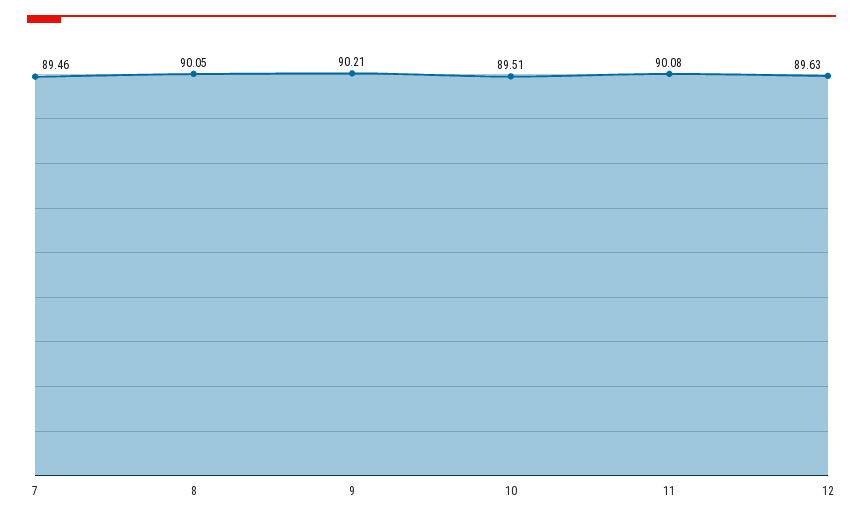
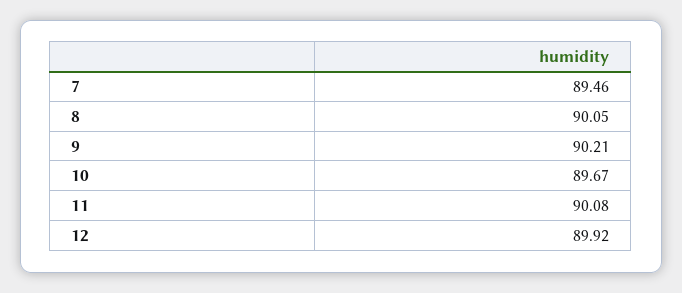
  {
    "7": 89.46,
    "8": 90.05,
    "9": 90.21,
-   "10": 89.51,
+   "10": 89.67,
    "11": 90.08,
-   "12": 89.63
+   "12": 89.92
  }

